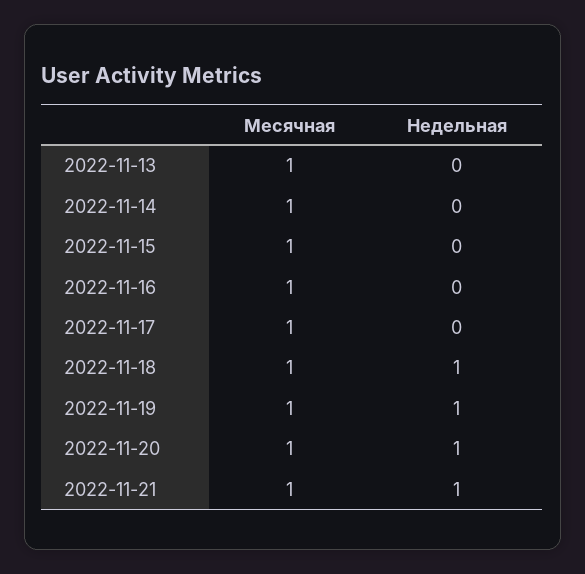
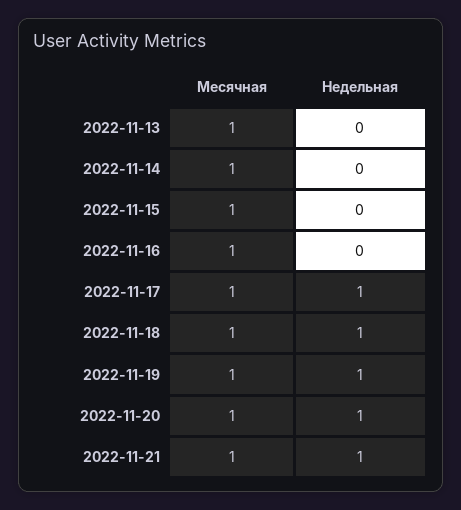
  {
    "Месячная": {
      "2022-11-13": 1,
      "2022-11-14": 1,
      "2022-11-15": 1,
      "2022-11-16": 1,
      "2022-11-17": 1,
      "2022-11-18": 1,
      "2022-11-19": 1,
      "2022-11-20": 1,
      "2022-11-21": 1
    },
    "Недельная": {
      "2022-11-13": 0,
      "2022-11-14": 0,
      "2022-11-15": 0,
      "2022-11-16": 0,
-     "2022-11-17": 0,
+     "2022-11-17": 1,
      "2022-11-18": 1,
      "2022-11-19": 1,
      "2022-11-20": 1,
      "2022-11-21": 1
    }
  }

